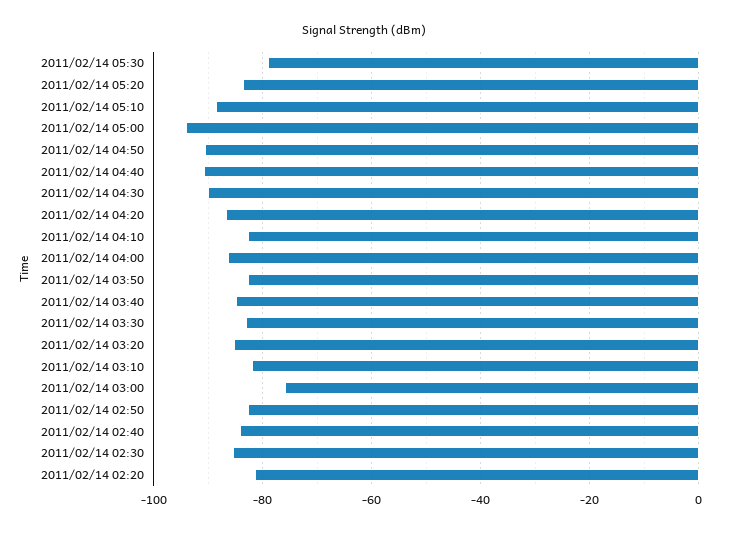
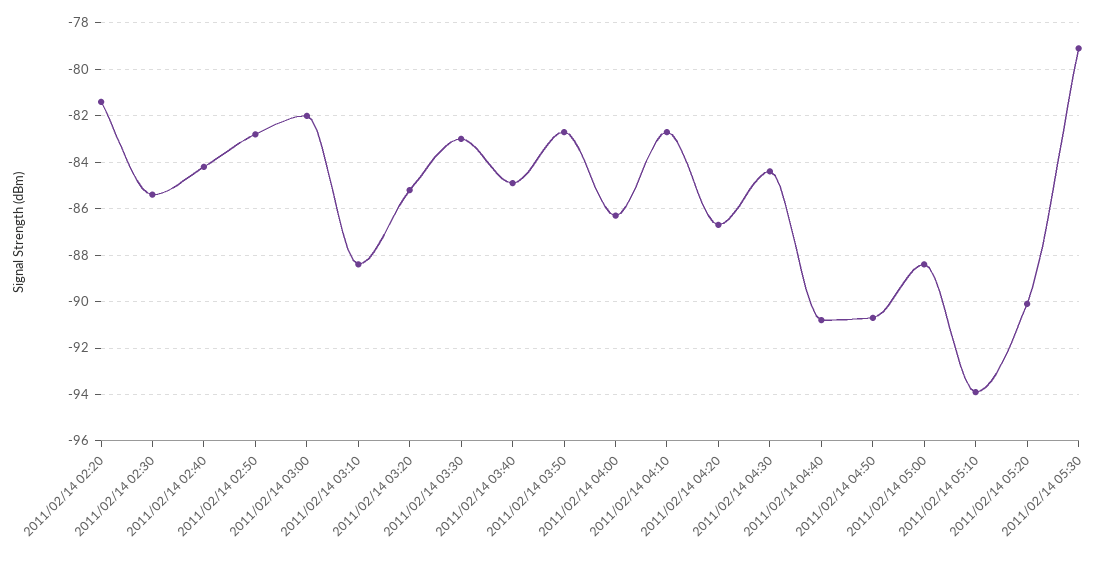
  {
    "2011/02/14 05:30": -79,
-   "2011/02/14 05:20": -84,
+   "2011/02/14 05:20": -90,
-   "2011/02/14 05:10": -88,
+   "2011/02/14 05:10": -94,
-   "2011/02/14 05:00": -94,
+   "2011/02/14 05:00": -88.5,
    "2011/02/14 04:50": -90.5,
    "2011/02/14 04:40": -91,
-   "2011/02/14 04:30": -90,
+   "2011/02/14 04:30": -84.5,
    "2011/02/14 04:20": -86.5,
    "2011/02/14 04:10": -82.5,
    "2011/02/14 04:00": -86.5,
    "2011/02/14 03:50": -82.5,
    "2011/02/14 03:40": -85,
    "2011/02/14 03:30": -83,
    "2011/02/14 03:20": -85,
-   "2011/02/14 03:10": -82,
+   "2011/02/14 03:10": -88.5,
-   "2011/02/14 03:00": -76,
+   "2011/02/14 03:00": -82,
    "2011/02/14 02:50": -83,
    "2011/02/14 02:40": -84,
    "2011/02/14 02:30": -85.5,
    "2011/02/14 02:20": -81.5
  }

